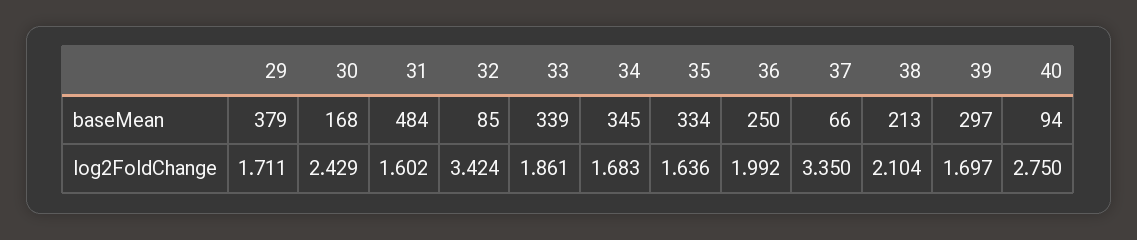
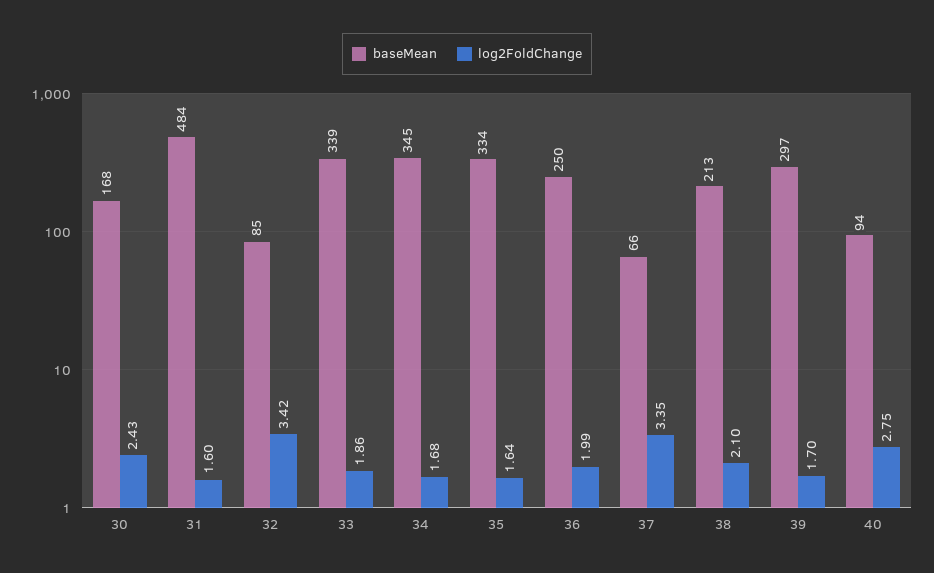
  {
    "baseMean": {
-     "29": 379,
      "30": 168,
      "31": 484,
      "32": 85,
      "33": 339,
      "34": 345,
      "35": 334,
      "36": 250,
      "37": 66,
      "38": 213,
      "39": 297,
      "40": 94
    },
    "log2FoldChange": {
-     "29": 1.711,
      "30": 2.429,
      "31": 1.602,
      "32": 3.424,
      "33": 1.861,
      "34": 1.683,
      "35": 1.636,
      "36": 1.992,
      "37": 3.35,
      "38": 2.104,
      "39": 1.697,
      "40": 2.75
    }
  }

